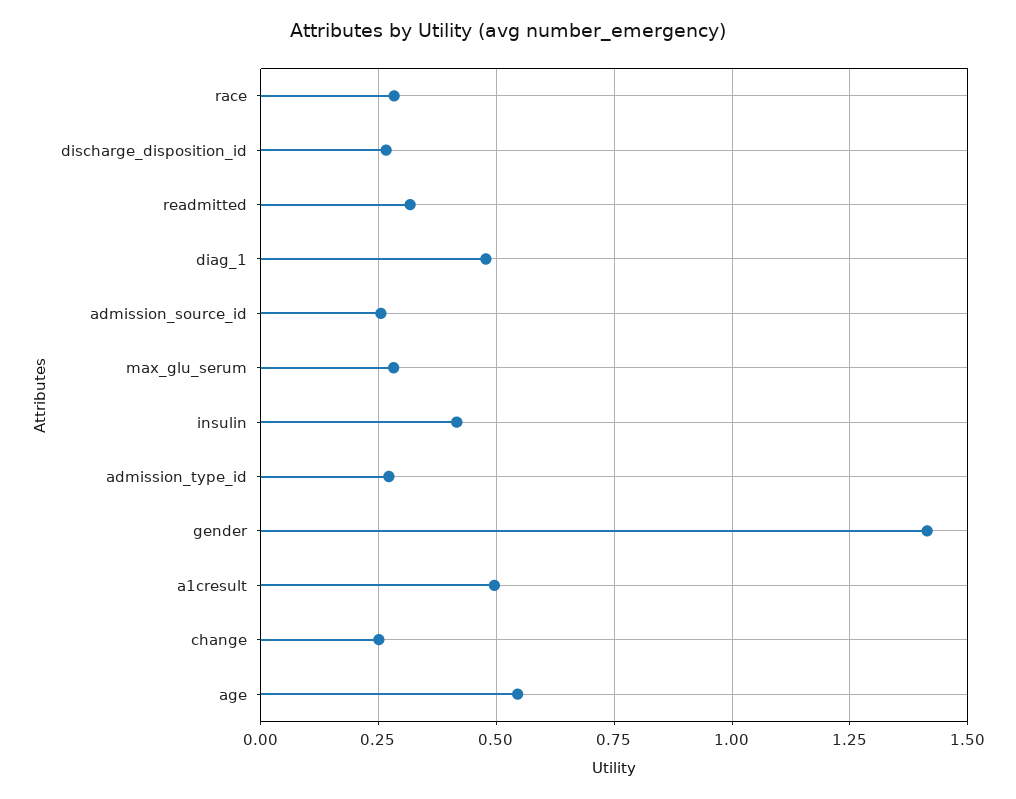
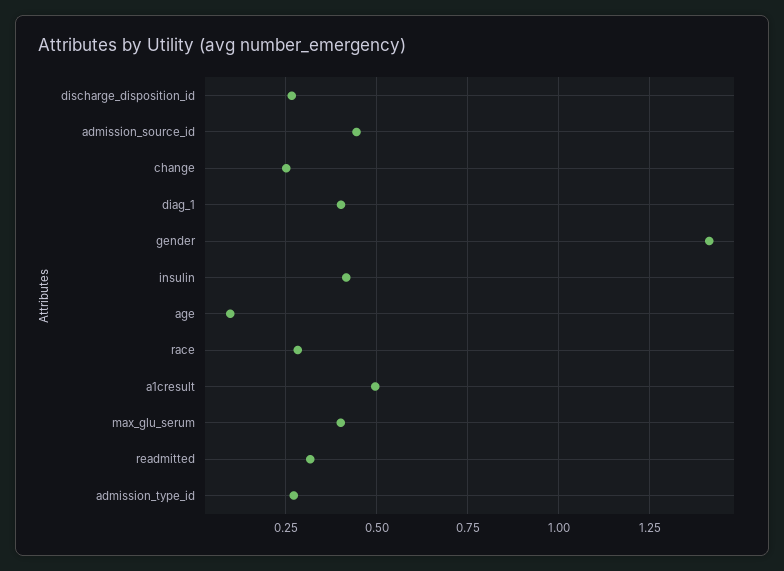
  {
    "race": 0.275,
    "discharge_disposition_id": 0.275,
    "readmitted": 0.325,
-   "diag_1": 0.475,
+   "diag_1": 0.4,
-   "admission_source_id": 0.25,
+   "admission_source_id": 0.45,
-   "max_glu_serum": 0.275,
+   "max_glu_serum": 0.4,
    "insulin": 0.425,
    "admission_type_id": 0.275,
    "gender": 1.425,
    "a1cresult": 0.5,
    "change": 0.25,
-   "age": 0.55
+   "age": 0.1
  }

